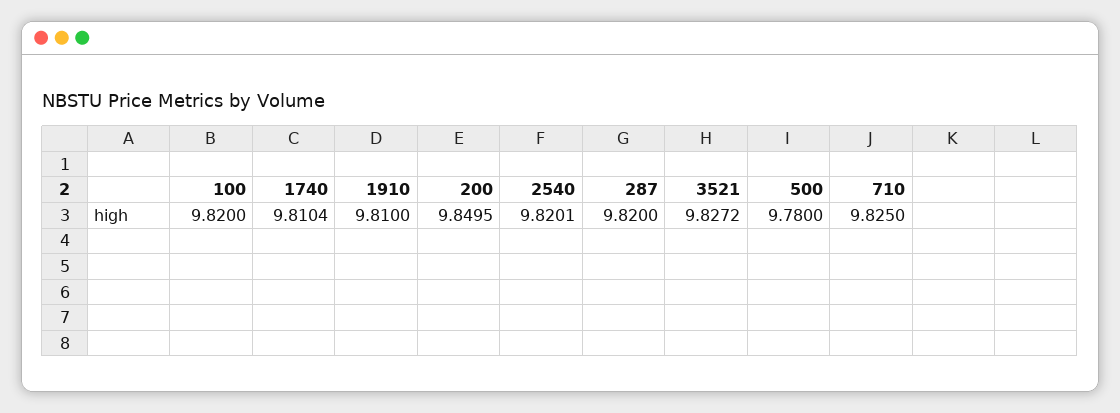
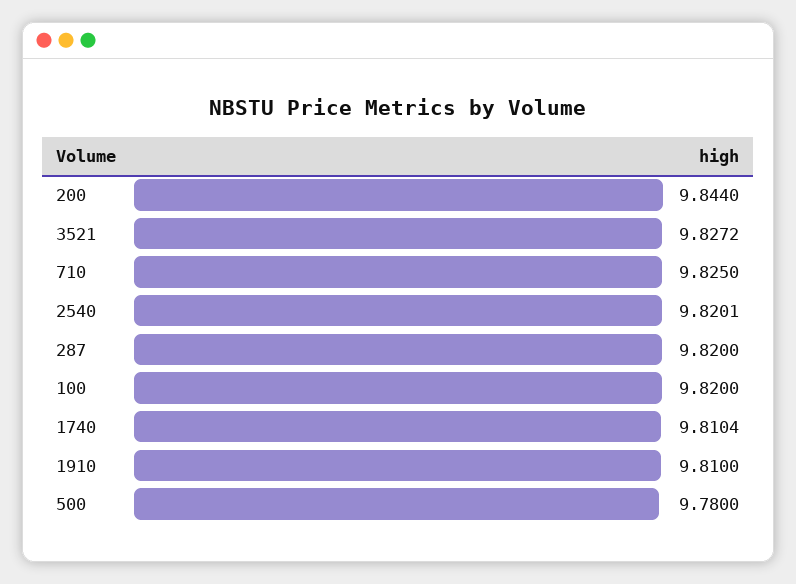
  {
    "100": 9.82,
    "1740": 9.8104,
    "1910": 9.81,
-   "200": 9.8495,
+   "200": 9.844,
    "2540": 9.8201,
    "287": 9.82,
    "3521": 9.8272,
    "500": 9.78,
    "710": 9.825
  }

